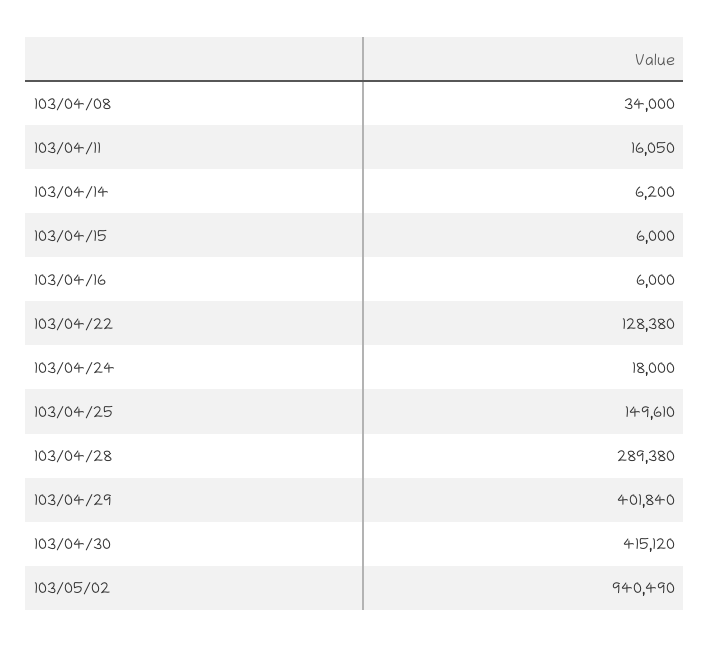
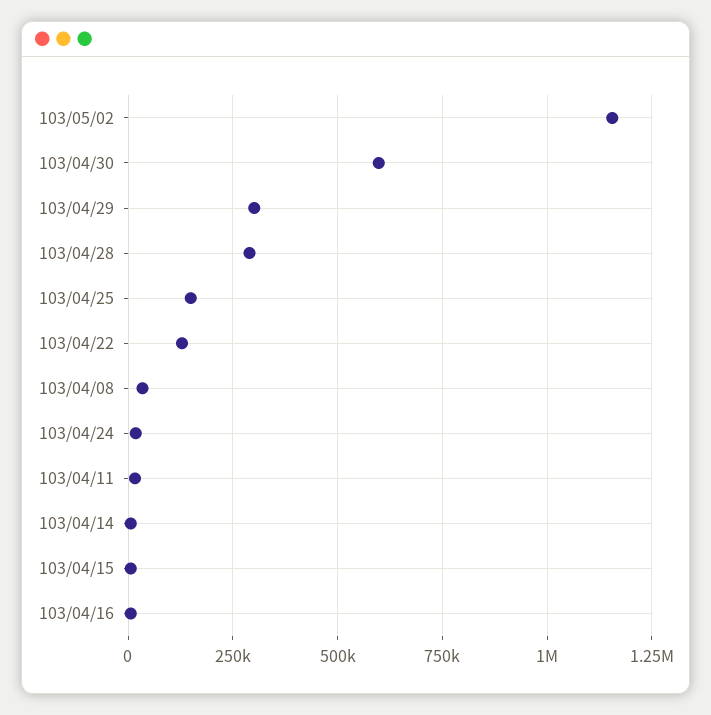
  {
    "103/04/08": 34000,
    "103/04/11": 16050,
    "103/04/14": 6200,
    "103/04/15": 6000,
    "103/04/16": 6000,
    "103/04/22": 128380,
    "103/04/24": 18000,
    "103/04/25": 149610,
    "103/04/28": 289380,
-   "103/04/29": 401840,
+   "103/04/29": 300000,
-   "103/04/30": 415120,
+   "103/04/30": 600000,
-   "103/05/02": 940490
+   "103/05/02": 1150000
  }

